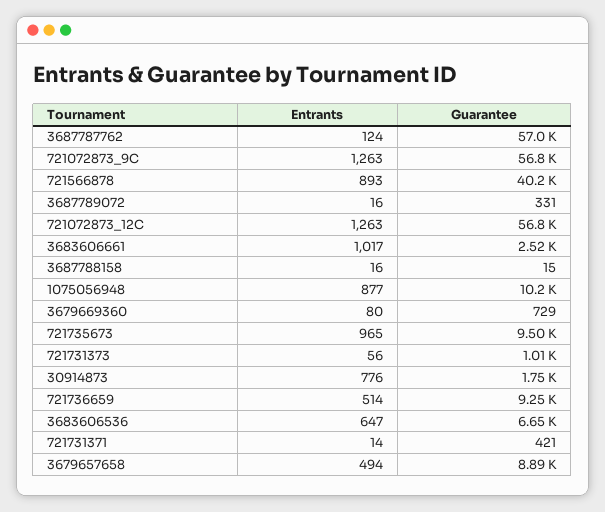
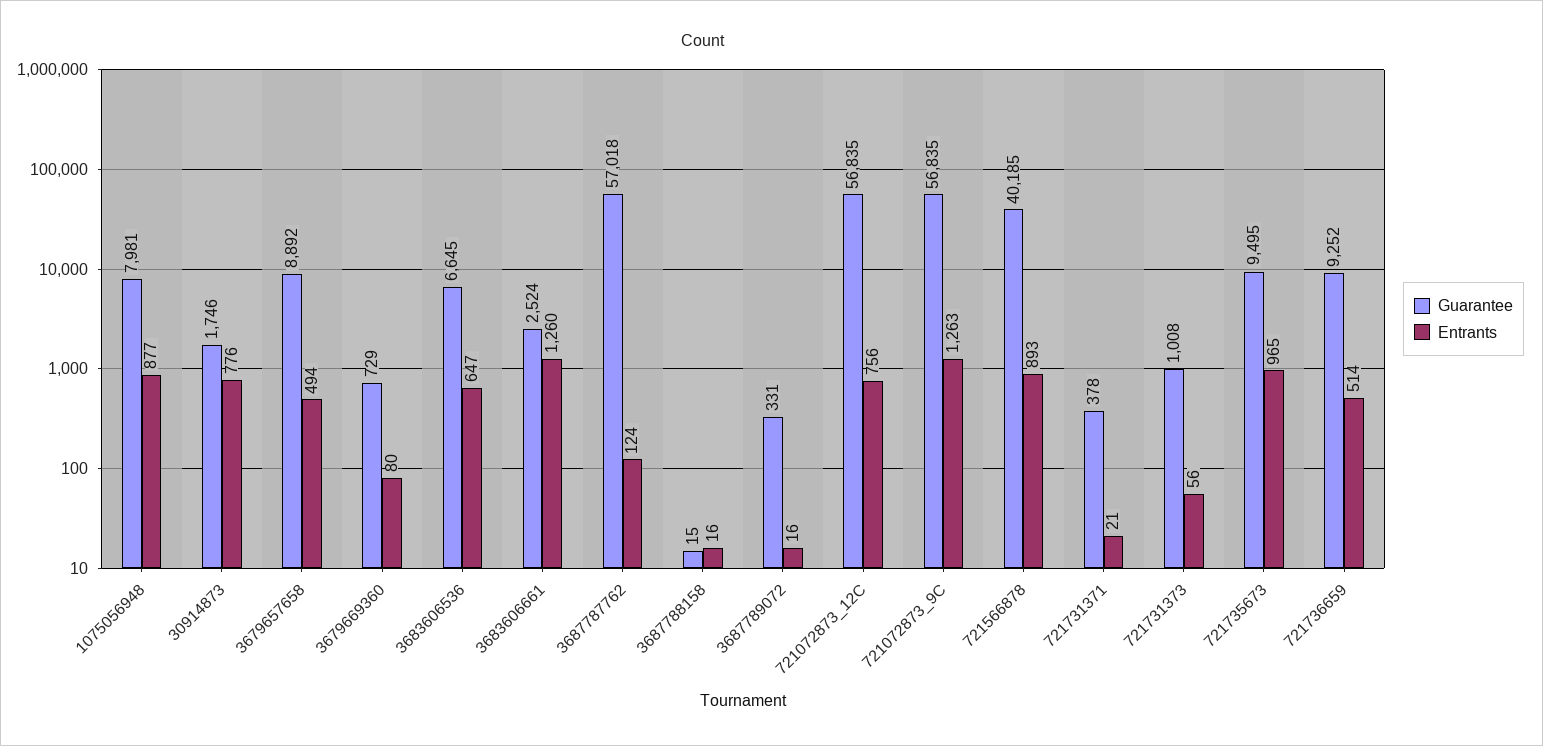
  {
    "Entrants": {
      "3687787762": 124,
      "721072873_9C": 1263,
      "721566878": 893,
      "3687789072": 16,
-     "721072873_12C": 1263,
+     "721072873_12C": 756,
-     "3683606661": 1017,
+     "3683606661": 1260,
      "3687788158": 16,
      "1075056948": 877,
      "3679669360": 80,
      "721735673": 965,
      "721731373": 56,
      "30914873": 776,
      "721736659": 514,
      "3683606536": 647,
-     "721731371": 14,
+     "721731371": 21,
      "3679657658": 494
    },
    "Guarantee": {
      "3687787762": 57018,
      "721072873_9C": 56835,
      "721566878": 40185,
      "3687789072": 331,
      "721072873_12C": 56835,
      "3683606661": 2524,
      "3687788158": 15,
-     "1075056948": 10200,
+     "1075056948": 7981,
      "3679669360": 729,
      "721735673": 9495,
      "721731373": 1008,
      "30914873": 1746,
      "721736659": 9252,
      "3683606536": 6645,
-     "721731371": 421,
+     "721731371": 378,
      "3679657658": 8892
    }
  }

